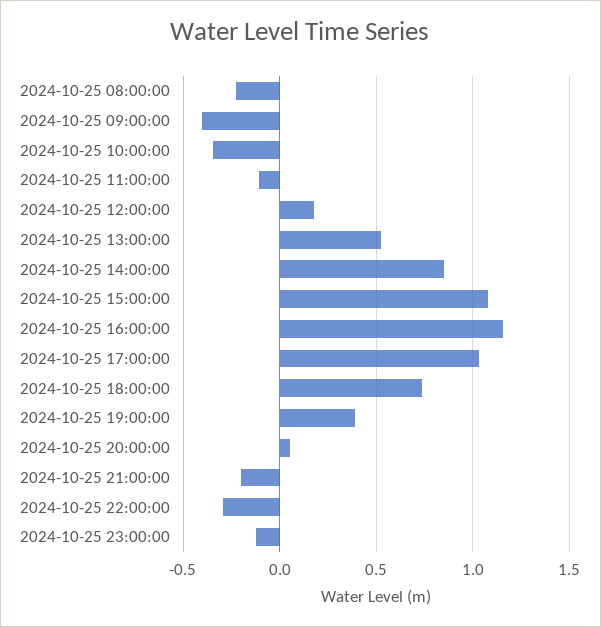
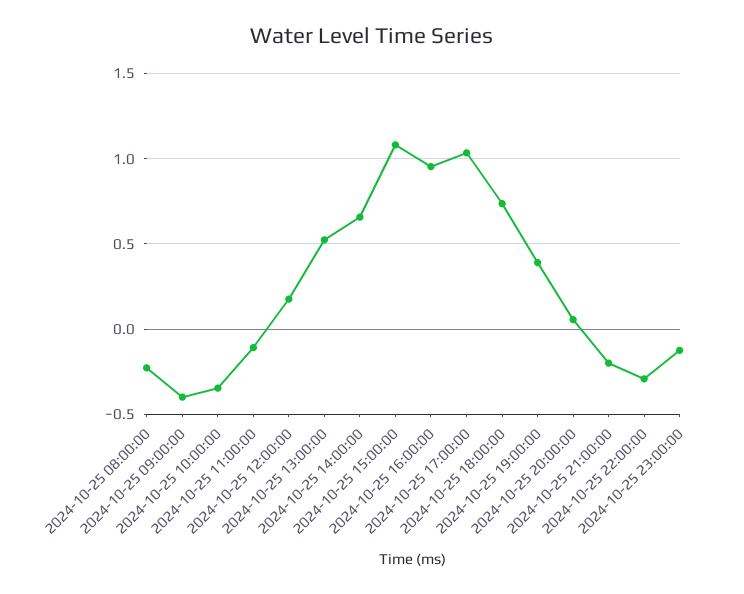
  {
    "2024-10-25 08:00:00": -0.25,
    "2024-10-25 09:00:00": -0.4,
    "2024-10-25 10:00:00": -0.35,
    "2024-10-25 11:00:00": -0.1,
    "2024-10-25 12:00:00": 0.2,
    "2024-10-25 13:00:00": 0.5,
-   "2024-10-25 14:00:00": 0.85,
+   "2024-10-25 14:00:00": 0.65,
    "2024-10-25 15:00:00": 1.1,
-   "2024-10-25 16:00:00": 1.15,
+   "2024-10-25 16:00:00": 0.95,
    "2024-10-25 17:00:00": 1.05,
    "2024-10-25 18:00:00": 0.75,
    "2024-10-25 19:00:00": 0.4,
    "2024-10-25 20:00:00": 0.05,
    "2024-10-25 21:00:00": -0.2,
    "2024-10-25 22:00:00": -0.3,
    "2024-10-25 23:00:00": -0.15
  }

